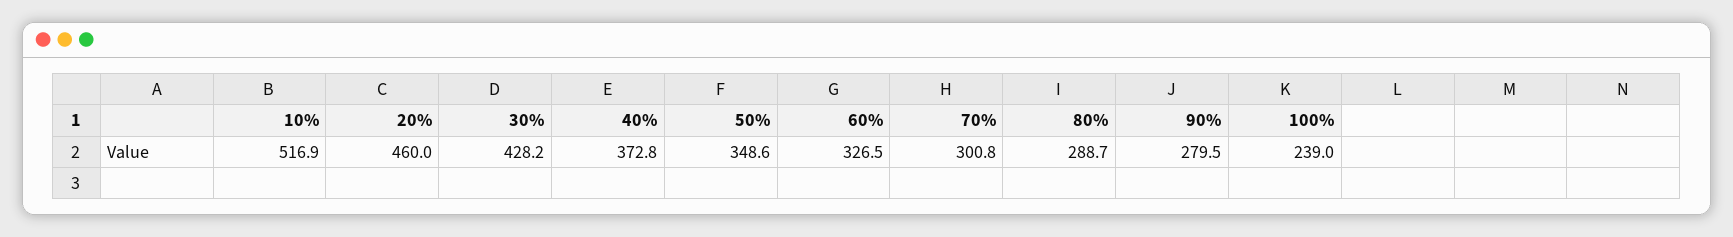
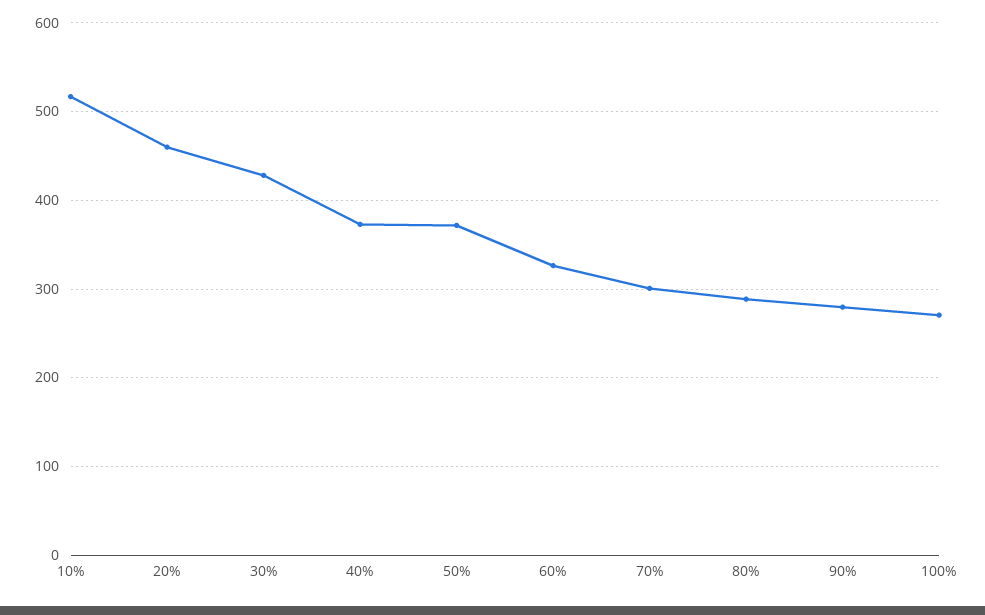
  {
    "10%": 516.9,
    "20%": 460,
    "30%": 428.2,
    "40%": 372.8,
-   "50%": 348.6,
+   "50%": 370,
    "60%": 326.5,
    "70%": 300.8,
    "80%": 288.7,
    "90%": 279.5,
-   "100%": 239
+   "100%": 270
  }

